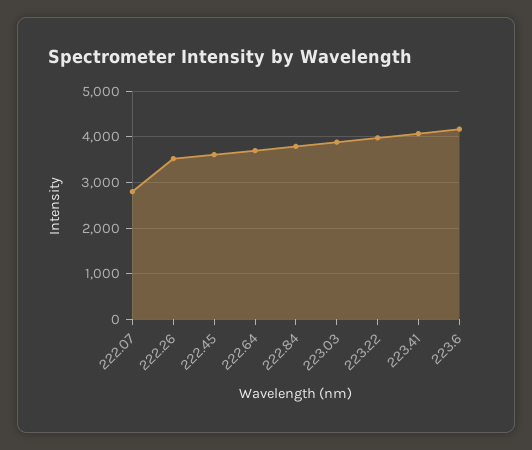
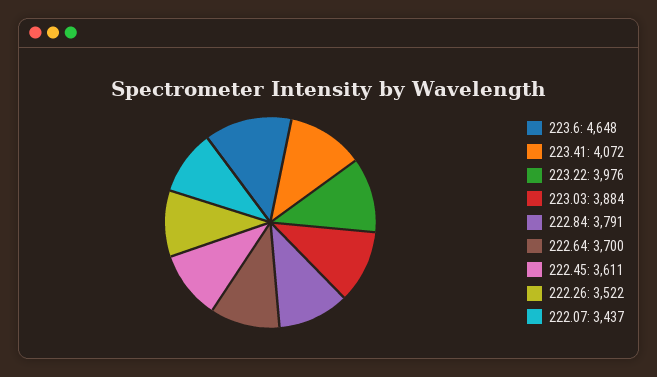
  {
-   "222.07": 2800,
+   "222.07": 3437,
    "222.26": 3522,
    "222.45": 3611,
    "222.64": 3700,
    "222.84": 3791,
    "223.03": 3884,
    "223.22": 3976,
    "223.41": 4072,
-   "223.6": 4200
+   "223.6": 4648
  }

